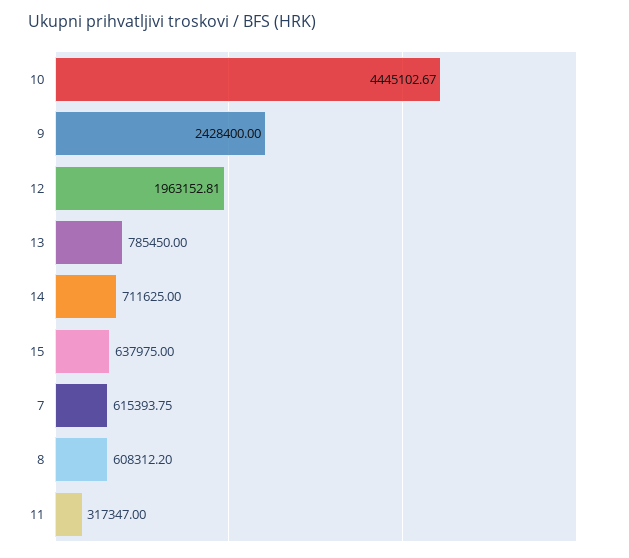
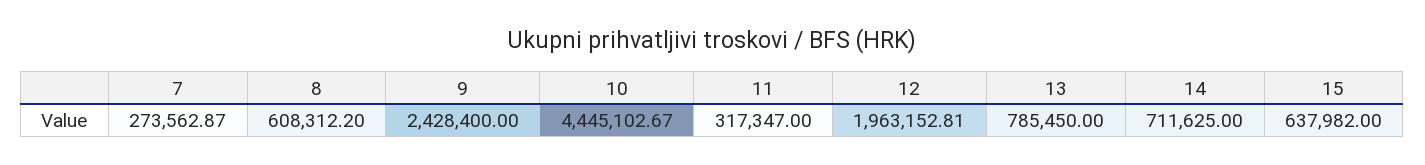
  {
    "10": 4445102.67,
    "9": 2428400,
    "12": 1963152.81,
    "13": 785450,
    "14": 711625,
-   "15": 637975,
+   "15": 637982,
-   "7": 615393.75,
+   "7": 273562.87,
    "8": 608312.2,
    "11": 317347
  }

